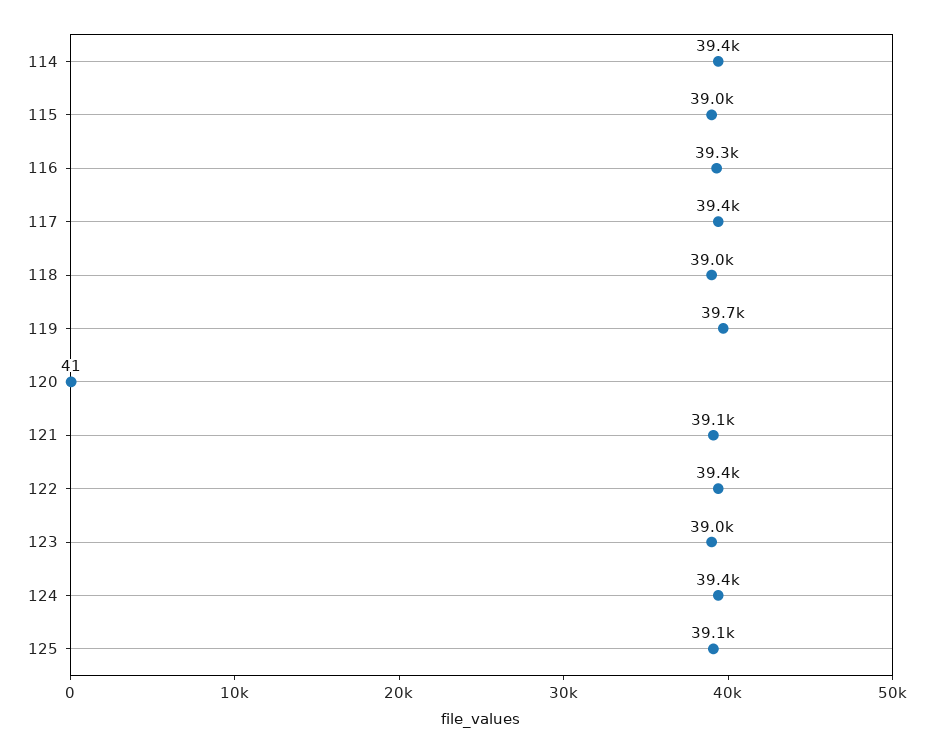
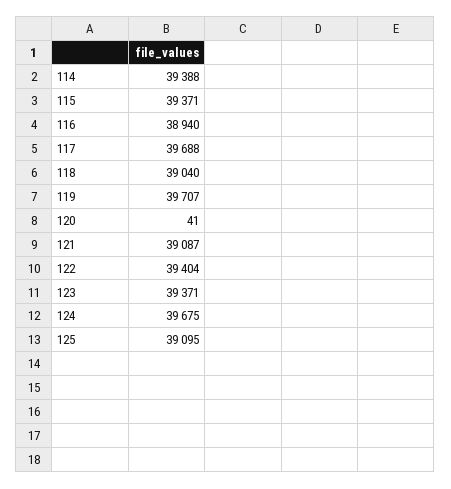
  {
    "114": 39388,
-   "115": 39000,
+   "115": 39371,
-   "116": 39300,
+   "116": 38940,
-   "117": 39400,
+   "117": 39688,
    "118": 39040,
    "119": 39707,
    "120": 41,
    "121": 39087,
    "122": 39404,
-   "123": 39000,
+   "123": 39371,
-   "124": 39400,
+   "124": 39675,
    "125": 39095
  }

